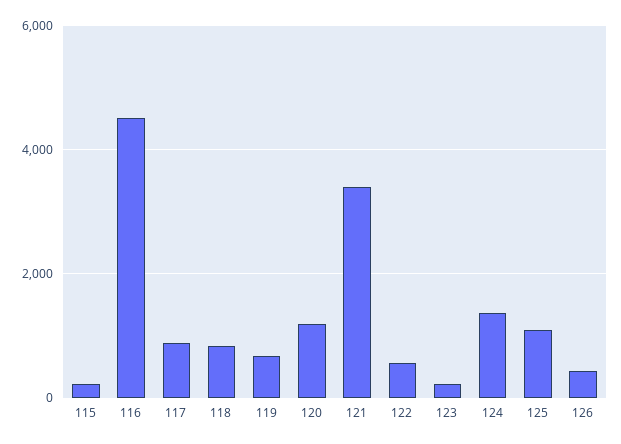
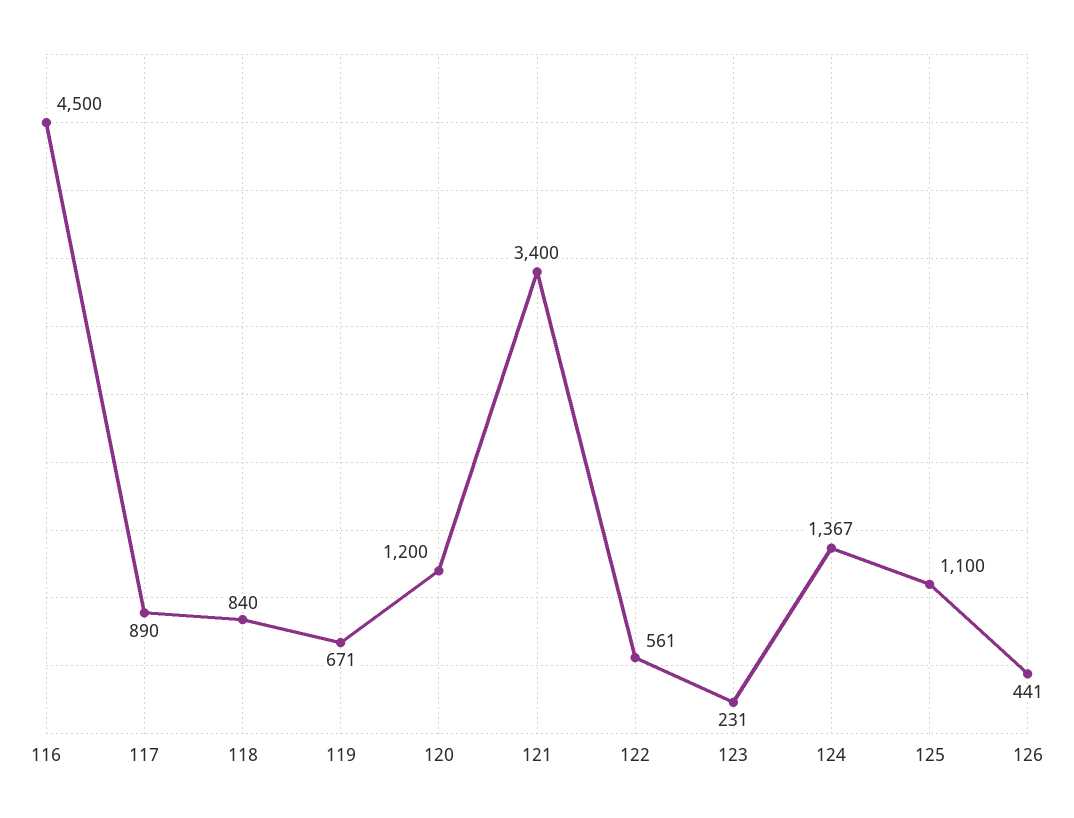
  {
-   "115": 200,
    "116": 4500,
    "117": 890,
    "118": 840,
    "119": 671,
    "120": 1200,
    "121": 3400,
    "122": 561,
    "123": 231,
    "124": 1367,
    "125": 1100,
    "126": 441
  }

